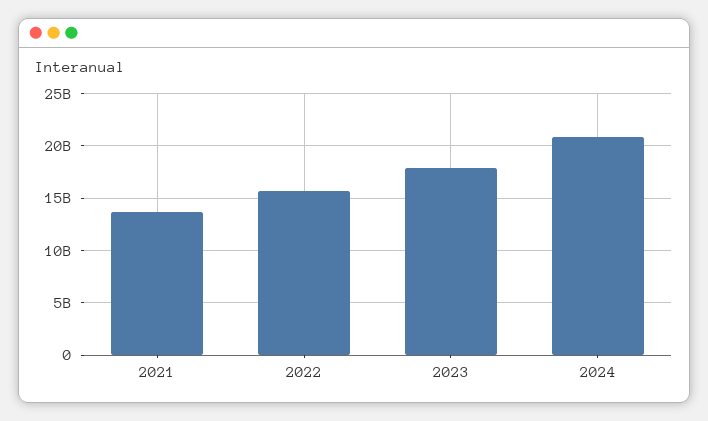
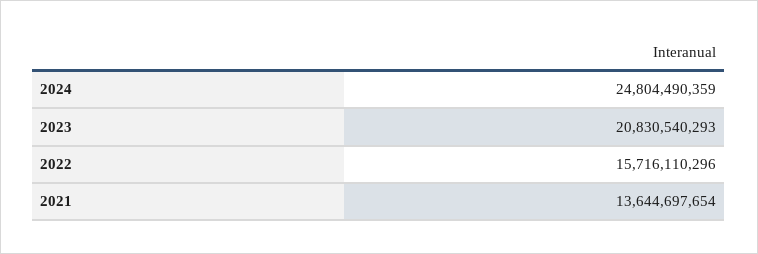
  {
    "2021": 13644697654,
    "2022": 15716110296,
-   "2023": 18000000000,
+   "2023": 20830540293,
-   "2024": 21000000000
+   "2024": 24804490359
  }

